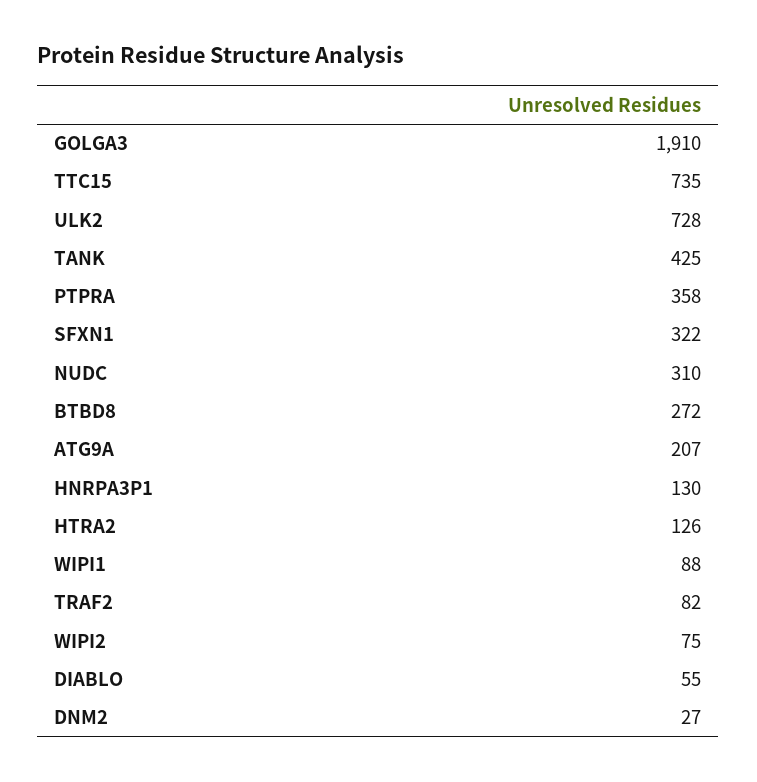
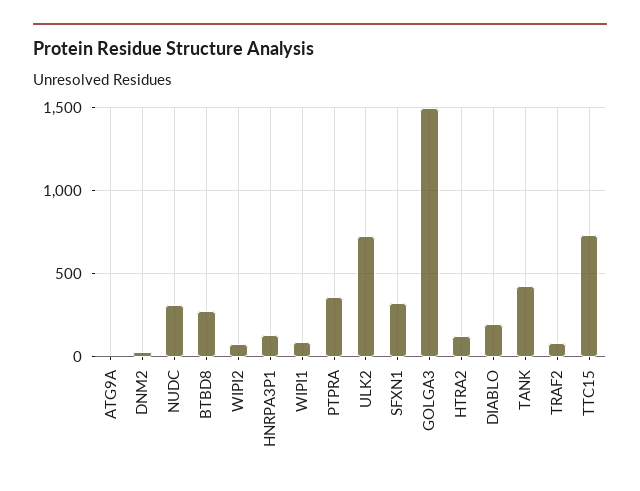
  {
-   "GOLGA3": 1910,
+   "GOLGA3": 1500,
    "TTC15": 735,
    "ULK2": 728,
    "TANK": 425,
    "PTPRA": 358,
    "SFXN1": 322,
    "NUDC": 310,
    "BTBD8": 272,
-   "ATG9A": 207,
+   "ATG9A": 0,
    "HNRPA3P1": 130,
    "HTRA2": 126,
    "WIPI1": 88,
    "TRAF2": 82,
    "WIPI2": 75,
-   "DIABLO": 55,
+   "DIABLO": 200,
    "DNM2": 27
  }

